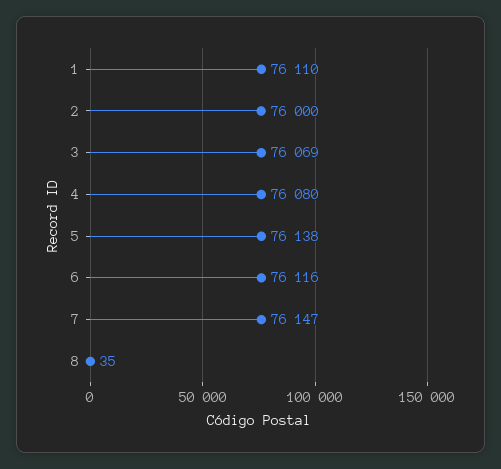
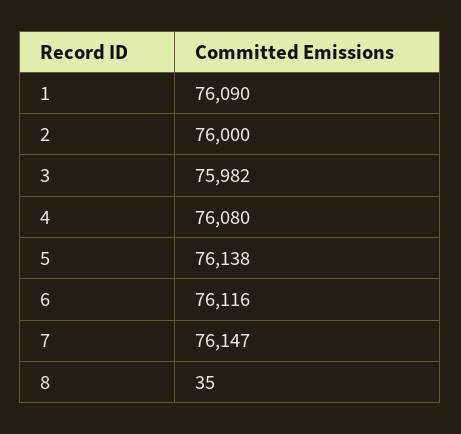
  {
-   "1": 76110,
+   "1": 76090,
    "2": 76000,
-   "3": 76069,
+   "3": 75982,
    "4": 76080,
    "5": 76138,
    "6": 76116,
    "7": 76147,
    "8": 35
  }

